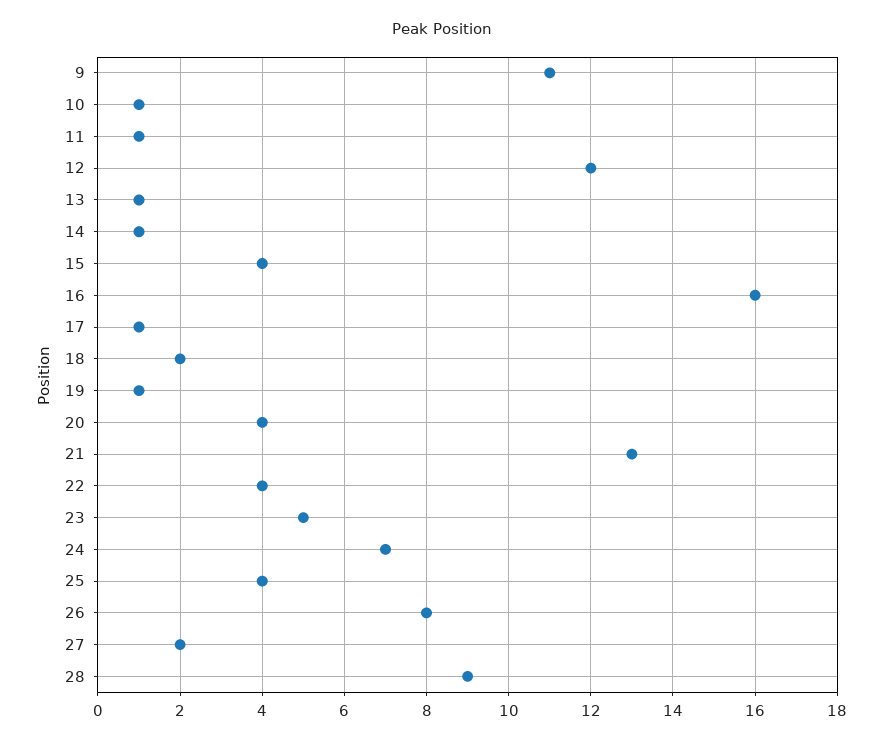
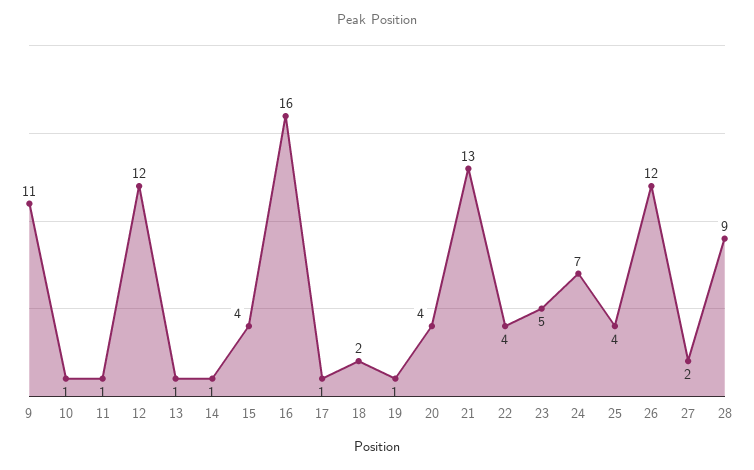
  {
    "9": 11,
    "10": 1,
    "11": 1,
    "12": 12,
    "13": 1,
    "14": 1,
    "15": 4,
    "16": 16,
    "17": 1,
    "18": 2,
    "19": 1,
    "20": 4,
    "21": 13,
    "22": 4,
    "23": 5,
    "24": 7,
    "25": 4,
-   "26": 8,
+   "26": 12,
    "27": 2,
    "28": 9
  }

